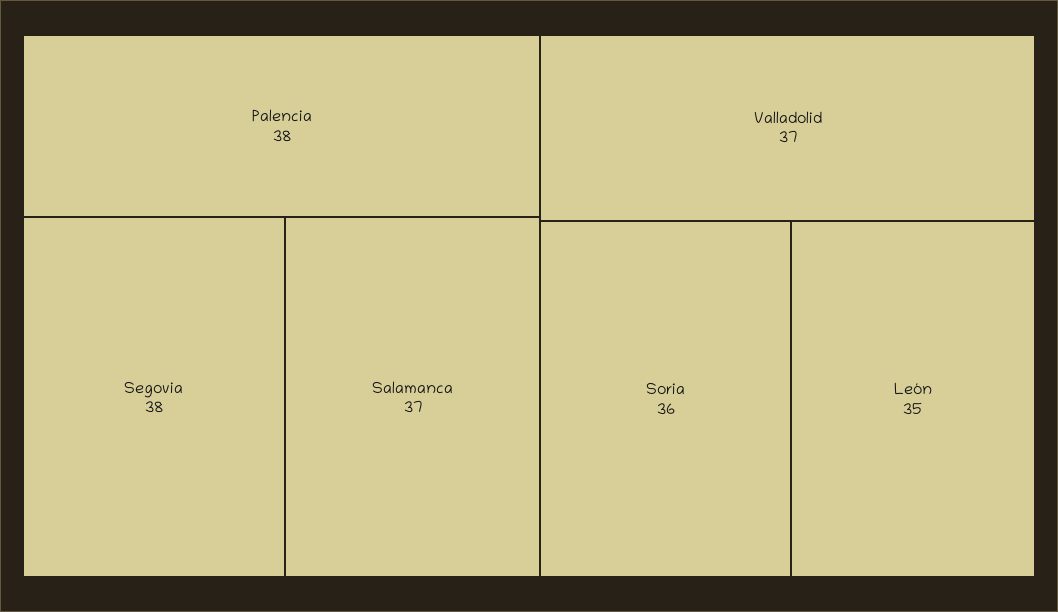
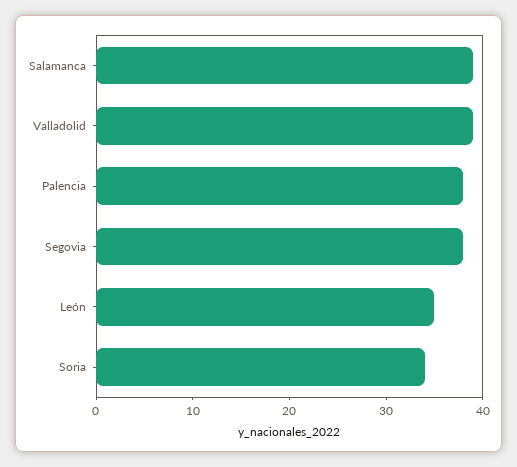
  {
    "Palencia": 38,
    "Segovia": 38,
-   "Salamanca": 37,
+   "Salamanca": 39,
-   "Valladolid": 37,
+   "Valladolid": 39,
-   "Soria": 36,
+   "Soria": 34,
    "León": 35
  }

